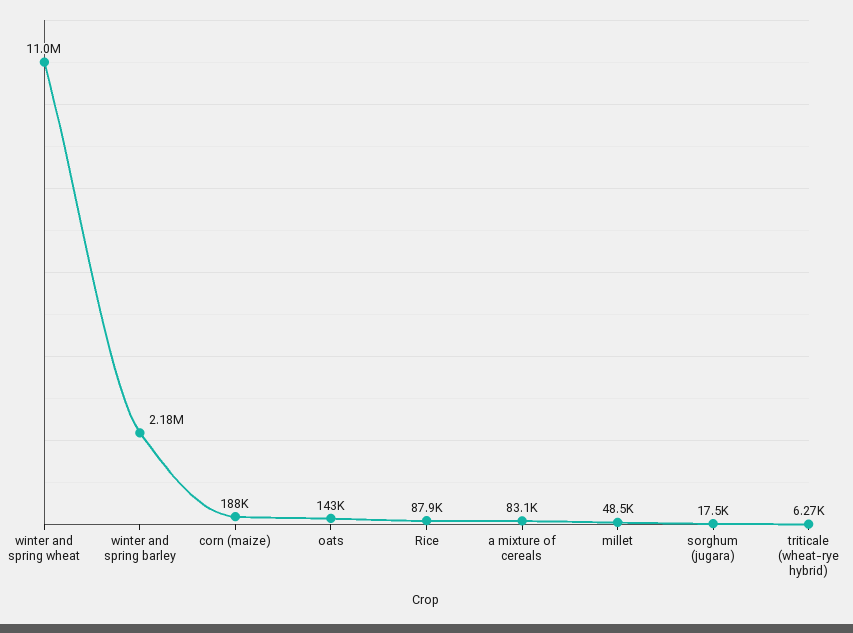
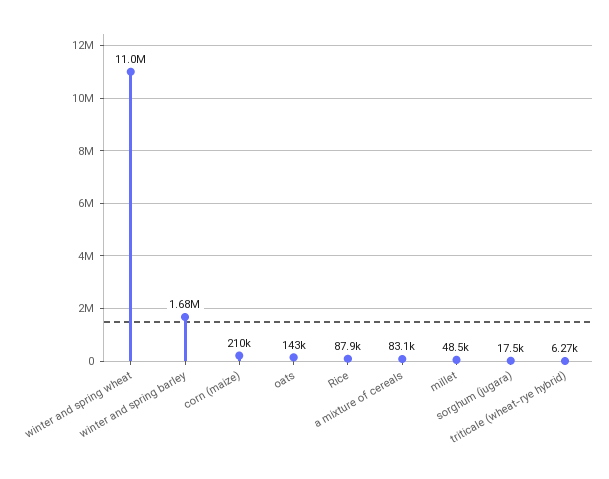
  {
    "winter and spring wheat": 11000000,
-   "winter and spring barley": 2180000,
+   "winter and spring barley": 1680000,
-   "corn (maize)": 188000,
+   "corn (maize)": 210000,
    "oats": 143000,
    "Rice": 87900,
    "a mixture of cereals": 83100,
    "millet": 48500,
    "sorghum (jugara)": 17500,
    "triticale (wheat-rye hybrid)": 6270
  }

